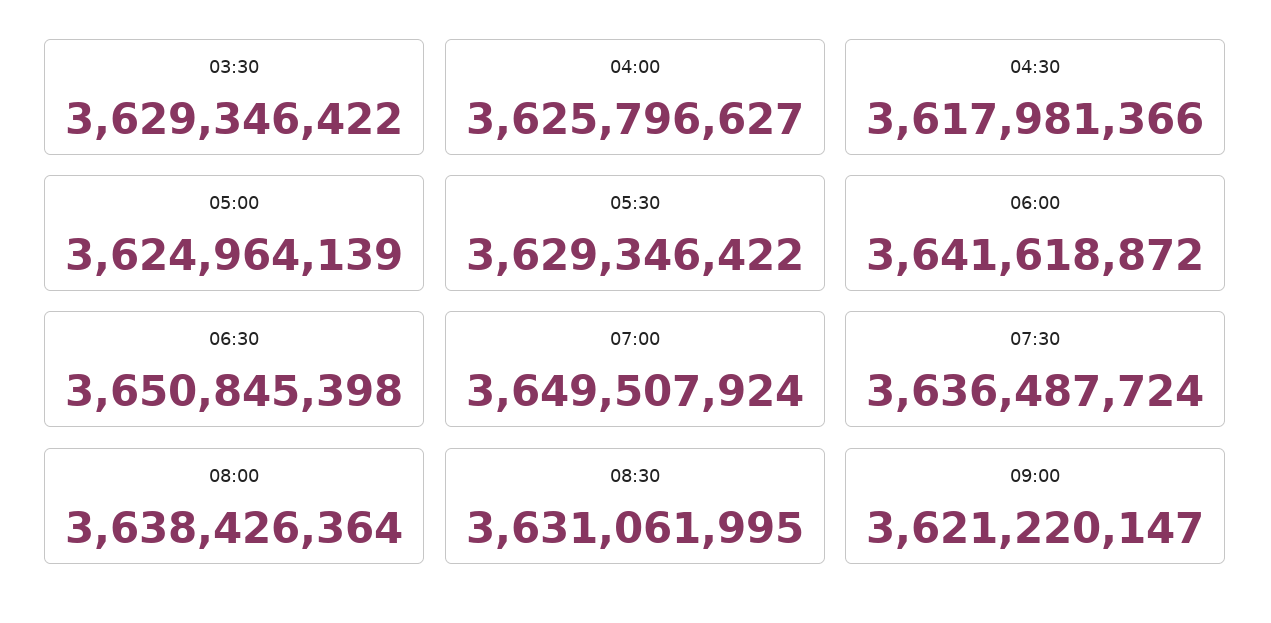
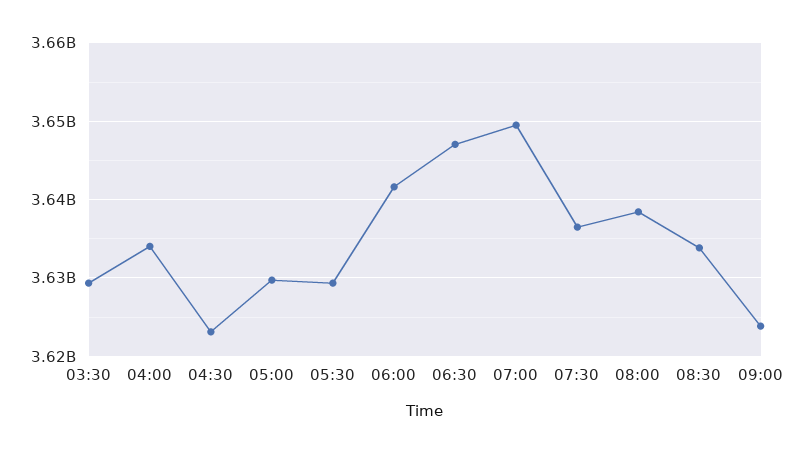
  {
    "03:30": 3629346422,
-   "04:00": 3625796627,
+   "04:00": 3634000000,
-   "04:30": 3617981366,
+   "04:30": 3623000000,
-   "05:00": 3624964139,
+   "05:00": 3630000000,
    "05:30": 3629346422,
    "06:00": 3641618872,
-   "06:30": 3650845398,
+   "06:30": 3647000000,
    "07:00": 3649507924,
    "07:30": 3636487724,
    "08:00": 3638426364,
-   "08:30": 3631061995,
+   "08:30": 3634000000,
-   "09:00": 3621220147
+   "09:00": 3624000000
  }

